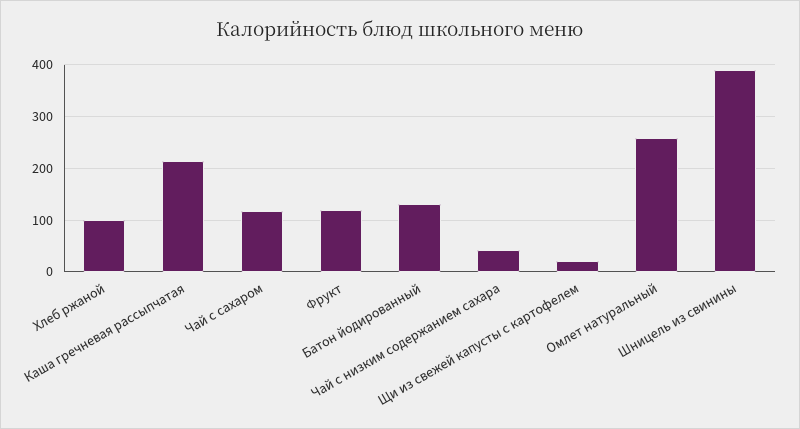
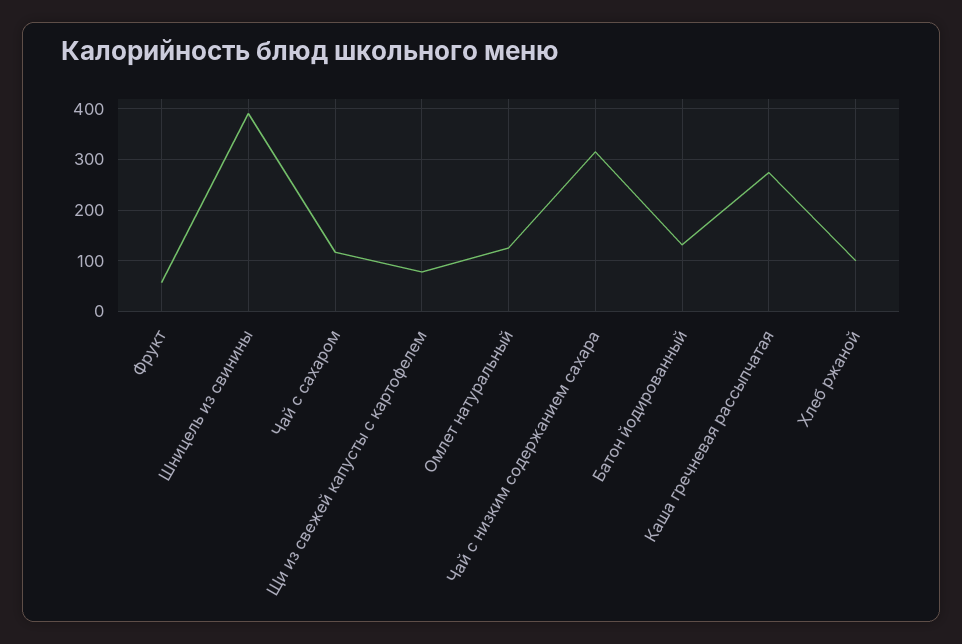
  {
    "Хлеб ржаной": 100,
-   "Каша гречневая рассыпчатая": 220,
+   "Каша гречневая рассыпчатая": 280,
    "Чай с сахаром": 120,
-   "Фрукт": 120,
+   "Фрукт": 60,
    "Батон йодированный": 140,
-   "Чай с низким содержанием сахара": 40,
+   "Чай с низким содержанием сахара": 320,
-   "Щи из свежей капусты с картофелем": 20,
+   "Щи из свежей капусты с картофелем": 80,
-   "Омлет натуральный": 260,
+   "Омлет натуральный": 120,
    "Шницель из свинины": 400
  }

